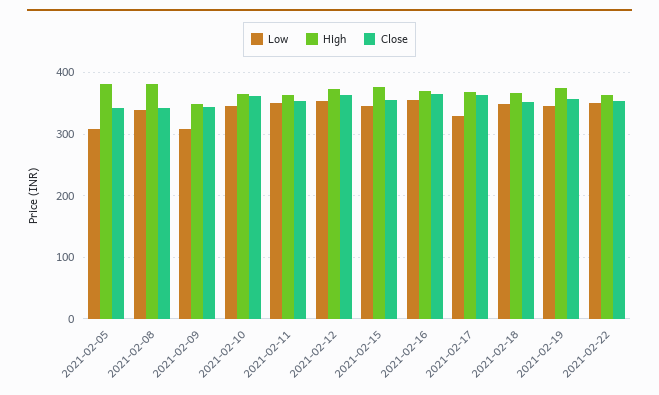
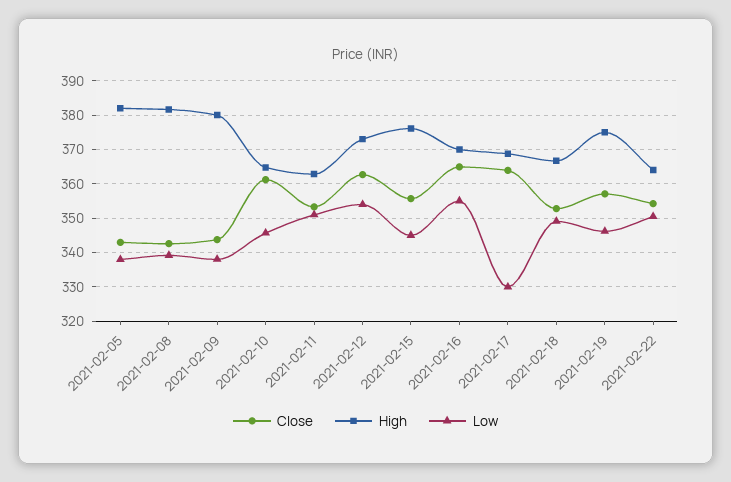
  {
    "Low": {
-     "2021-02-05": 310,
+     "2021-02-05": 338,
      "2021-02-08": 340,
-     "2021-02-09": 310,
+     "2021-02-09": 338,
      "2021-02-10": 346,
      "2021-02-11": 352,
      "2021-02-12": 354,
      "2021-02-15": 346,
      "2021-02-16": 356,
      "2021-02-17": 330,
      "2021-02-18": 350,
      "2021-02-19": 346,
      "2021-02-22": 350
    },
    "High": {
      "2021-02-05": 382,
      "2021-02-08": 382,
-     "2021-02-09": 350,
+     "2021-02-09": 380,
      "2021-02-10": 364,
      "2021-02-11": 362,
      "2021-02-12": 374,
      "2021-02-15": 376,
      "2021-02-16": 370,
      "2021-02-17": 368,
      "2021-02-18": 366,
      "2021-02-19": 376,
      "2021-02-22": 364
    },
    "Close": {
      "2021-02-05": 344,
      "2021-02-08": 342,
      "2021-02-09": 344,
      "2021-02-10": 362,
      "2021-02-11": 354,
      "2021-02-12": 362,
      "2021-02-15": 356,
      "2021-02-16": 364,
      "2021-02-17": 364,
      "2021-02-18": 352,
      "2021-02-19": 358,
      "2021-02-22": 354
    }
  }

